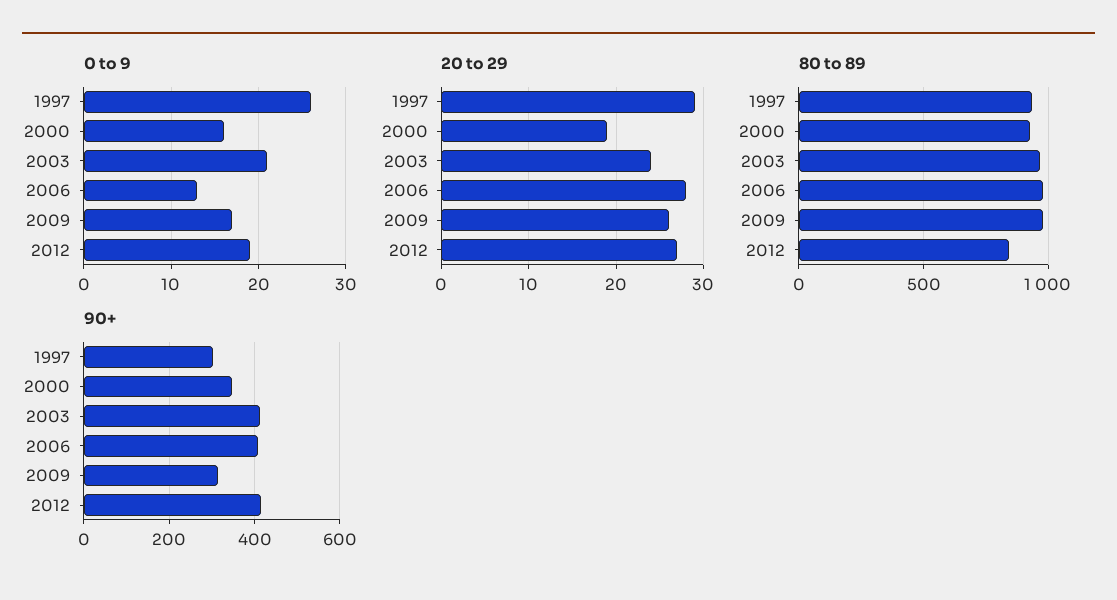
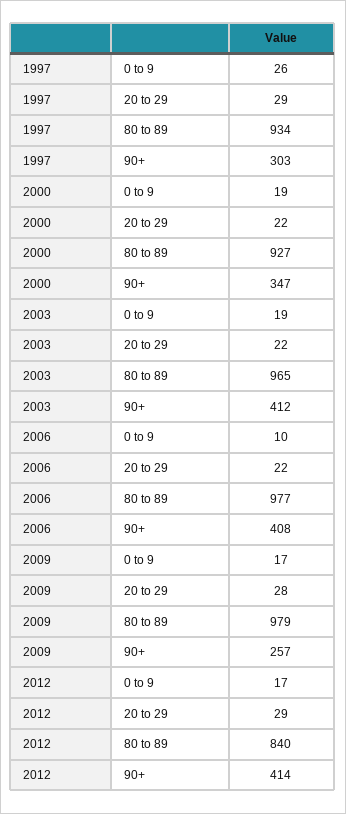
  {
    "0 to 9": {
      "1997": 26,
-     "2000": 16,
+     "2000": 19,
-     "2003": 21,
+     "2003": 19,
-     "2006": 13,
+     "2006": 10,
      "2009": 17,
-     "2012": 19
+     "2012": 17
    },
    "20 to 29": {
      "1997": 29,
-     "2000": 19,
+     "2000": 22,
-     "2003": 24,
+     "2003": 22,
-     "2006": 28,
+     "2006": 22,
-     "2009": 26,
+     "2009": 28,
-     "2012": 27
+     "2012": 29
    },
    "80 to 89": {
      "1997": 934,
      "2000": 927,
      "2003": 965,
      "2006": 977,
      "2009": 979,
      "2012": 840
    },
    "90+": {
      "1997": 303,
      "2000": 347,
      "2003": 412,
      "2006": 408,
-     "2009": 320,
+     "2009": 257,
      "2012": 414
    }
  }

